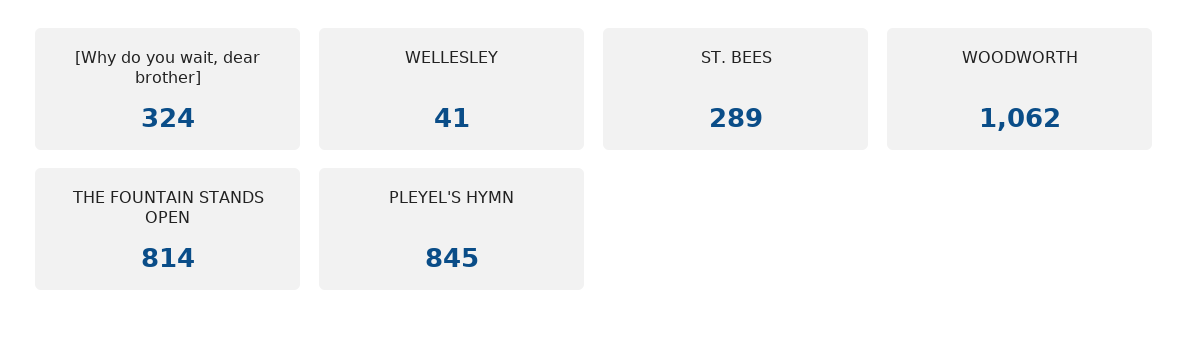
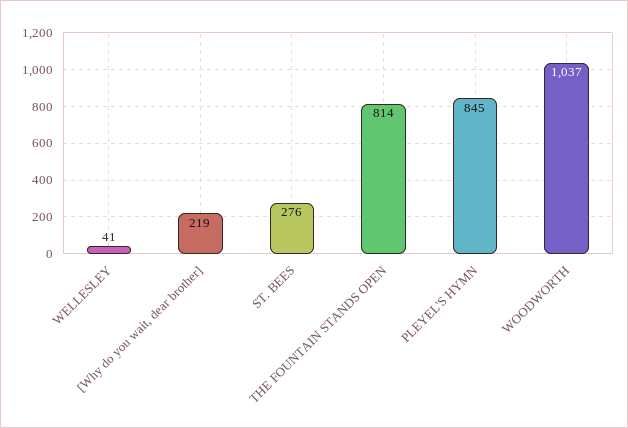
  {
-   "[Why do you wait, dear brother]": 324,
+   "[Why do you wait, dear brother]": 219,
    "WELLESLEY": 41,
-   "ST. BEES": 289,
+   "ST. BEES": 276,
-   "WOODWORTH": 1062,
+   "WOODWORTH": 1037,
    "THE FOUNTAIN STANDS OPEN": 814,
    "PLEYEL'S HYMN": 845
  }

